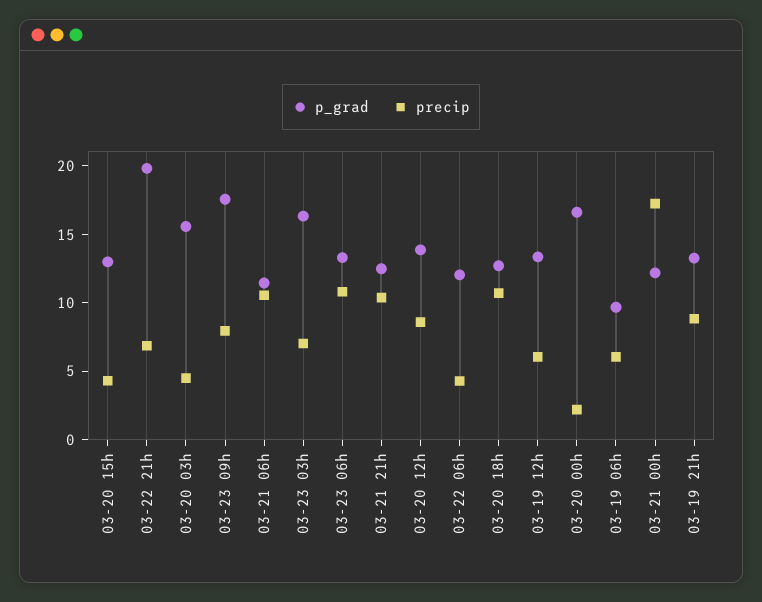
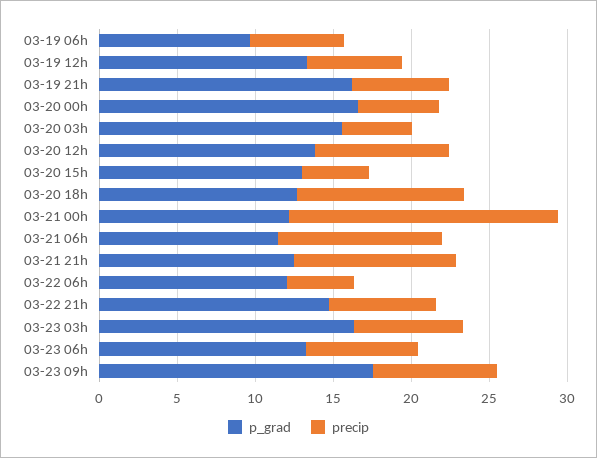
  {
    "p_grad": {
      "03-20 15h": 13,
-     "03-22 21h": 20,
+     "03-22 21h": 15,
      "03-20 03h": 16,
      "03-23 09h": 18,
      "03-21 06h": 11,
      "03-23 03h": 16,
      "03-23 06h": 13,
      "03-21 21h": 12,
      "03-20 12h": 14,
      "03-22 06h": 12,
      "03-20 18h": 13,
      "03-19 12h": 13,
      "03-20 00h": 17,
      "03-19 06h": 10,
      "03-21 00h": 12,
-     "03-19 21h": 13
+     "03-19 21h": 16
    },
    "precip": {
      "03-20 15h": 4,
      "03-22 21h": 7,
      "03-20 03h": 4,
      "03-23 09h": 8,
      "03-21 06h": 11,
      "03-23 03h": 7,
-     "03-23 06h": 11,
+     "03-23 06h": 7,
      "03-21 21h": 10,
      "03-20 12h": 9,
      "03-22 06h": 4,
      "03-20 18h": 11,
      "03-19 12h": 6,
-     "03-20 00h": 2,
+     "03-20 00h": 5,
      "03-19 06h": 6,
      "03-21 00h": 17,
-     "03-19 21h": 9
+     "03-19 21h": 6
    }
  }

